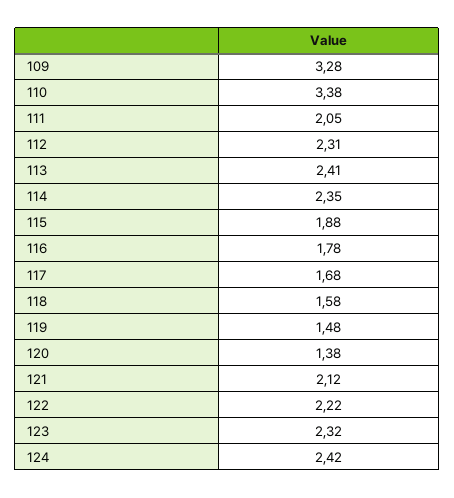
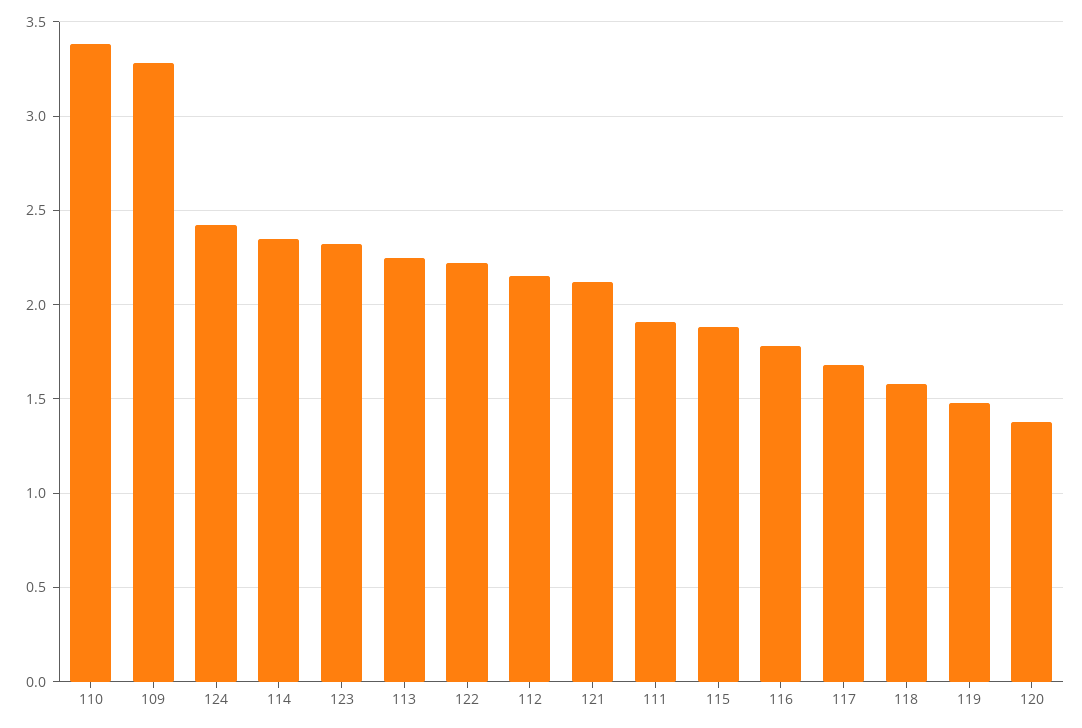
  {
    "109": 3.28,
    "110": 3.38,
-   "111": 2.05,
+   "111": 1.9,
-   "112": 2.31,
+   "112": 2.15,
-   "113": 2.41,
+   "113": 2.25,
    "114": 2.35,
    "115": 1.88,
    "116": 1.78,
    "117": 1.68,
    "118": 1.58,
    "119": 1.48,
    "120": 1.38,
    "121": 2.12,
    "122": 2.22,
    "123": 2.32,
    "124": 2.42
  }

